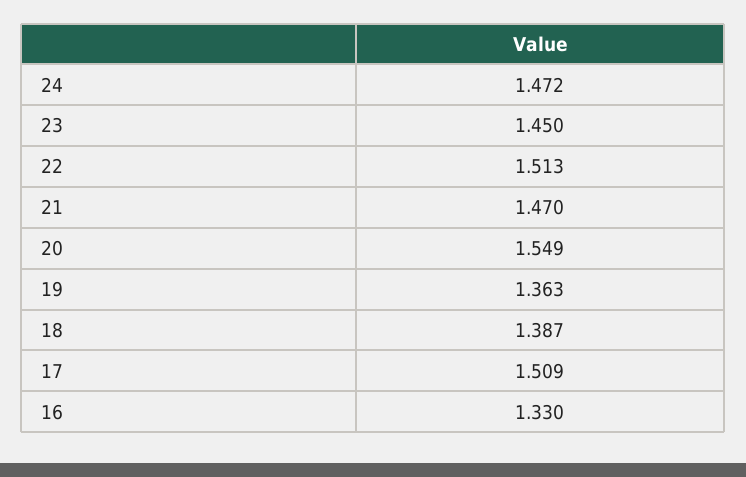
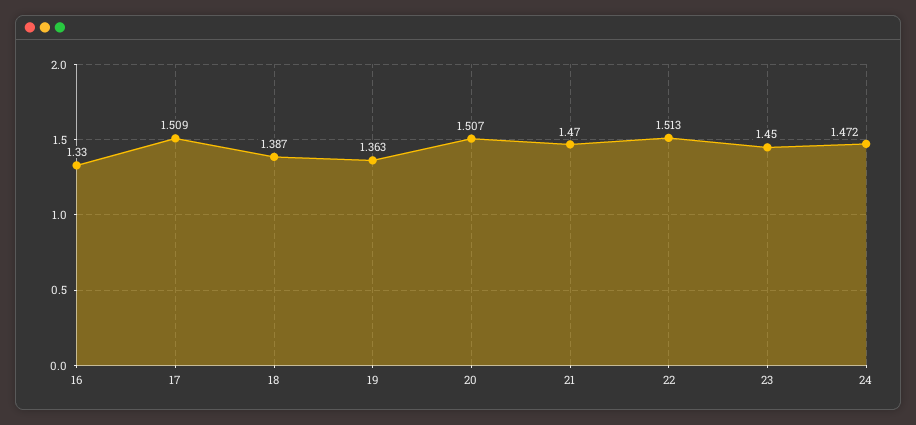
  {
    "24": 1.472,
    "23": 1.45,
    "22": 1.513,
    "21": 1.47,
-   "20": 1.549,
+   "20": 1.507,
    "19": 1.363,
    "18": 1.387,
    "17": 1.509,
    "16": 1.33
  }

